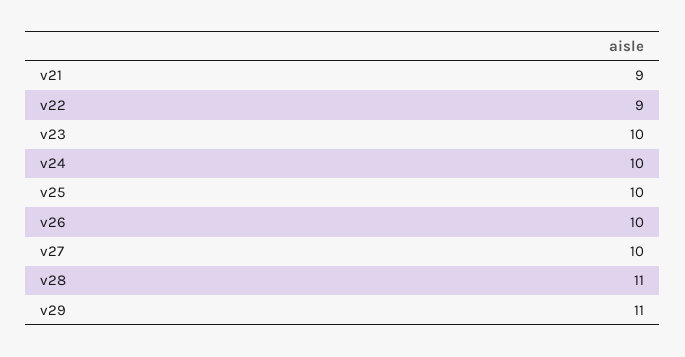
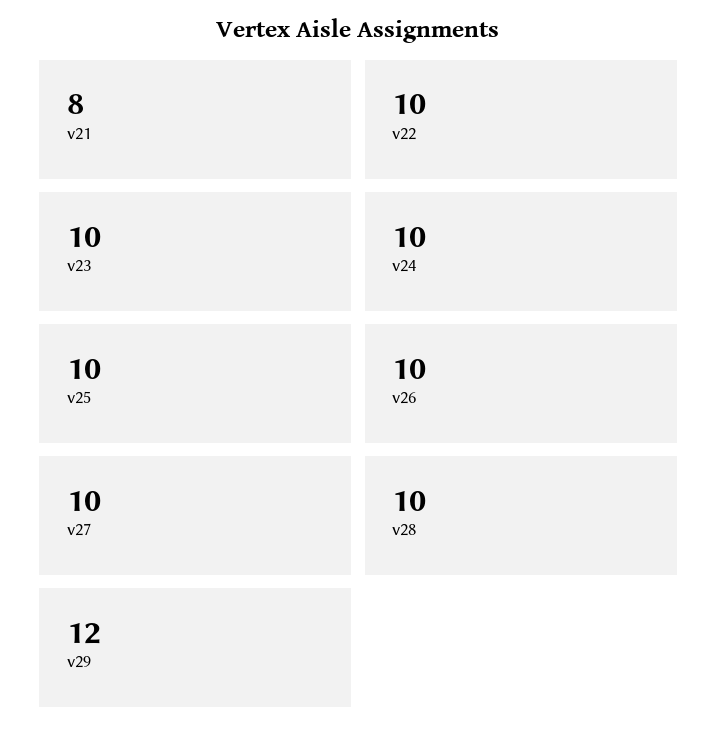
  {
-   "v21": 9,
+   "v21": 8,
-   "v22": 9,
+   "v22": 10,
    "v23": 10,
    "v24": 10,
    "v25": 10,
    "v26": 10,
    "v27": 10,
-   "v28": 11,
+   "v28": 10,
-   "v29": 11
+   "v29": 12
  }

